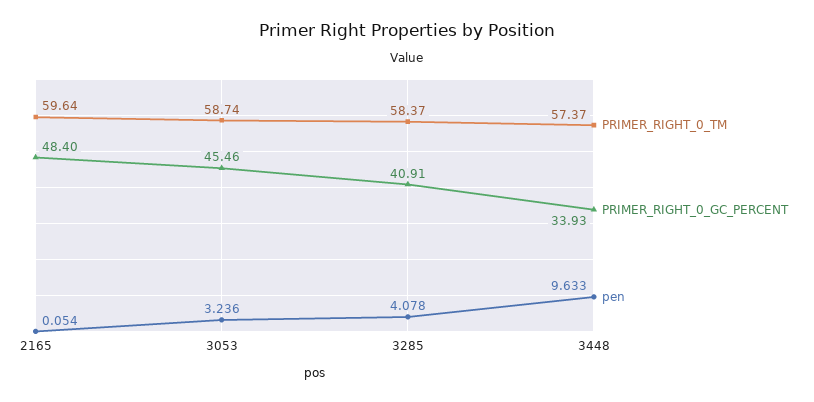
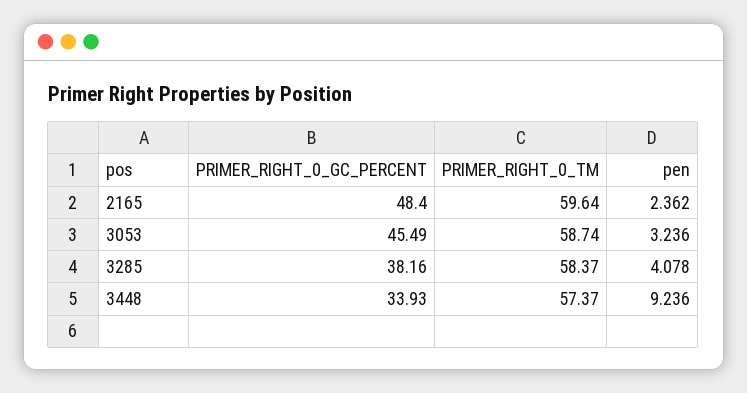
  {
    "PRIMER_RIGHT_0_TM": {
      "2165": 59.64,
      "3053": 58.74,
      "3285": 58.37,
      "3448": 57.37
    },
    "PRIMER_RIGHT_0_GC_PERCENT": {
      "2165": 48.4,
-     "3053": 45.46,
+     "3053": 45.49,
-     "3285": 40.91,
+     "3285": 38.16,
      "3448": 33.93
    },
    "pen": {
-     "2165": 0.054,
+     "2165": 2.362,
      "3053": 3.236,
      "3285": 4.078,
-     "3448": 9.633
+     "3448": 9.236
    }
  }

